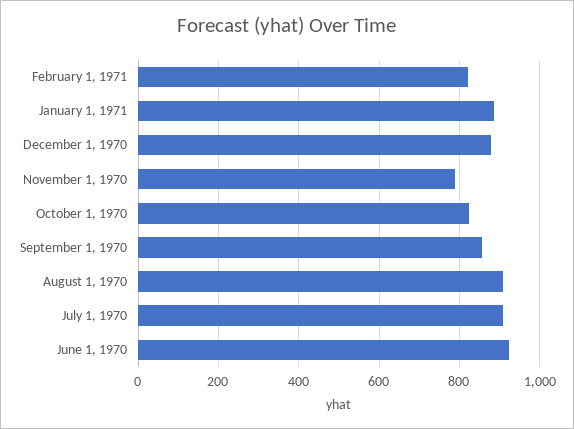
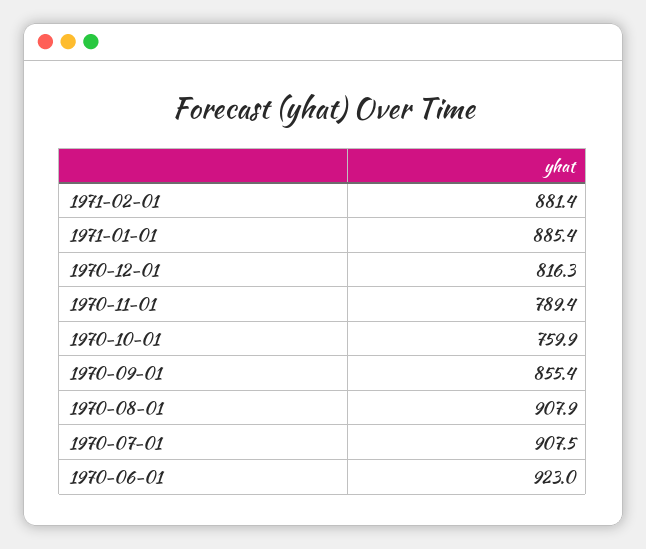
  {
-   "February 1, 1971": 820,
+   "February 1, 1971": 881.4,
    "January 1, 1971": 885.4,
-   "December 1, 1970": 880,
+   "December 1, 1970": 816.3,
    "November 1, 1970": 789.4,
-   "October 1, 1970": 820,
+   "October 1, 1970": 759.9,
    "September 1, 1970": 855.4,
    "August 1, 1970": 907.9,
    "July 1, 1970": 907.5,
    "June 1, 1970": 923
  }

